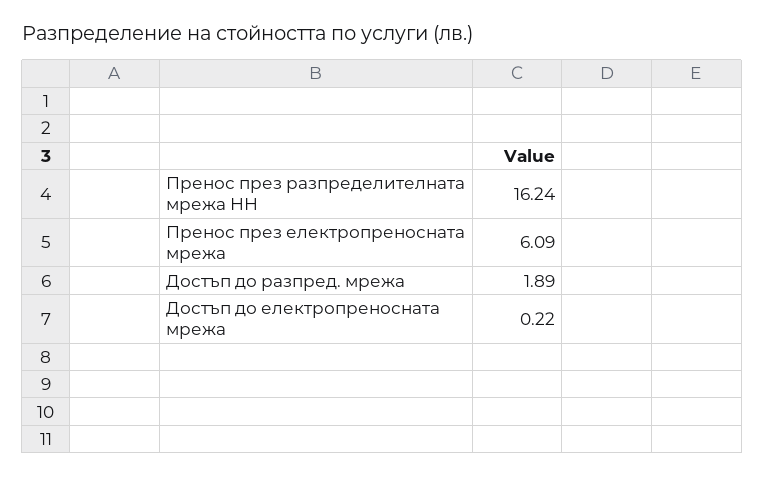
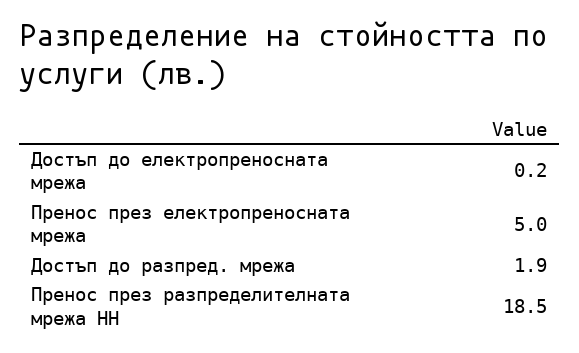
  {
-   "Пренос през разпределителната мрежа НН": 16.24,
+   "Пренос през разпределителната мрежа НН": 18.5,
-   "Пренос през електропреносната мрежа": 6.09,
+   "Пренос през електропреносната мрежа": 5,
    "Достъп до разпред. мрежа": 1.89,
    "Достъп до електропреносната мрежа": 0.22
  }

